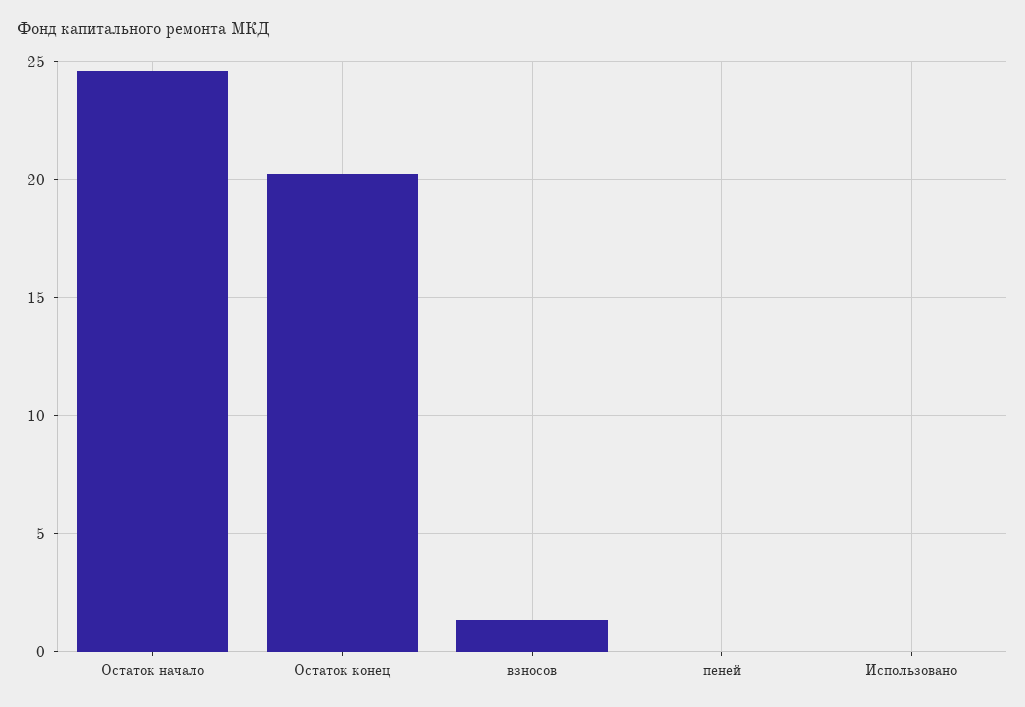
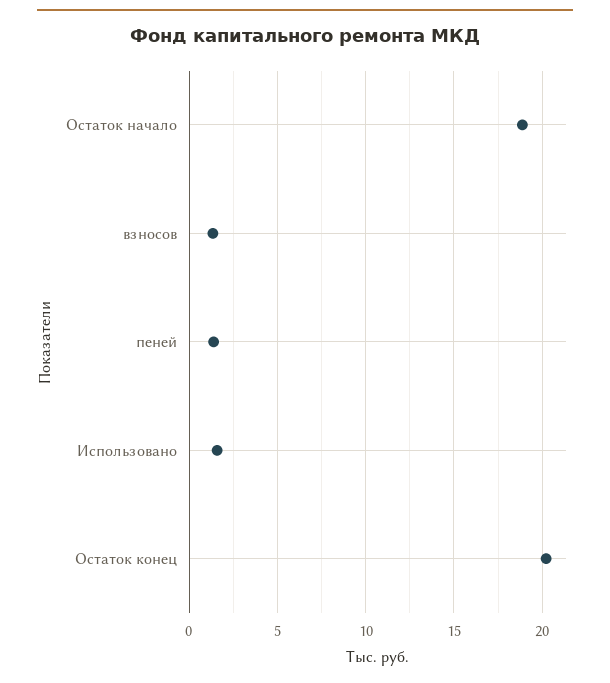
  {
-   "Остаток начало": 24.5,
+   "Остаток начало": 19,
    "Остаток конец": 20,
    "взносов": 1.5,
-   "пеней": 0,
+   "пеней": 1.5,
-   "Использовано": 0
+   "Использовано": 1.5
  }

